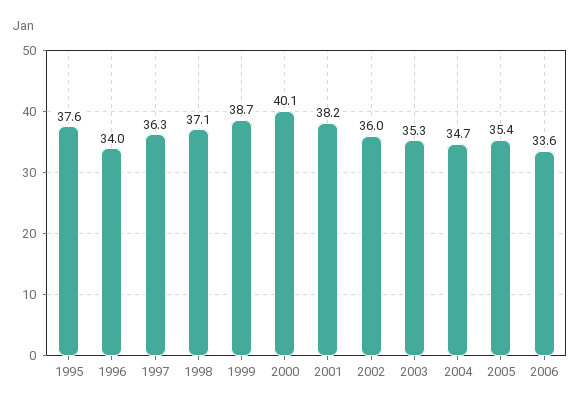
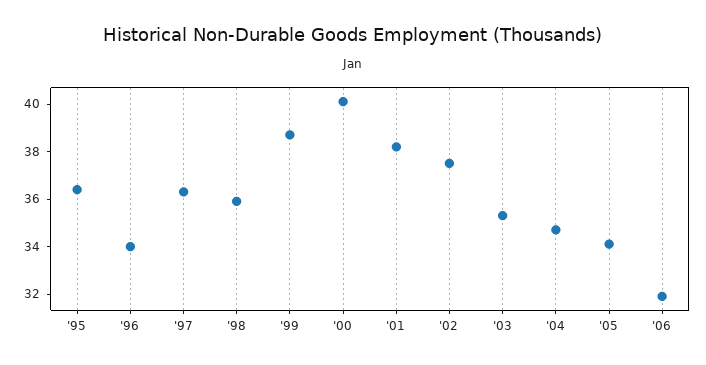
  {
-   "1995": 37.6,
+   "1995": 36.5,
    "1996": 34,
    "1997": 36.3,
-   "1998": 37.1,
+   "1998": 36,
    "1999": 38.7,
    "2000": 40.1,
    "2001": 38.2,
-   "2002": 36,
+   "2002": 37.5,
    "2003": 35.3,
    "2004": 34.7,
-   "2005": 35.4,
+   "2005": 34,
-   "2006": 33.6
+   "2006": 32
  }

